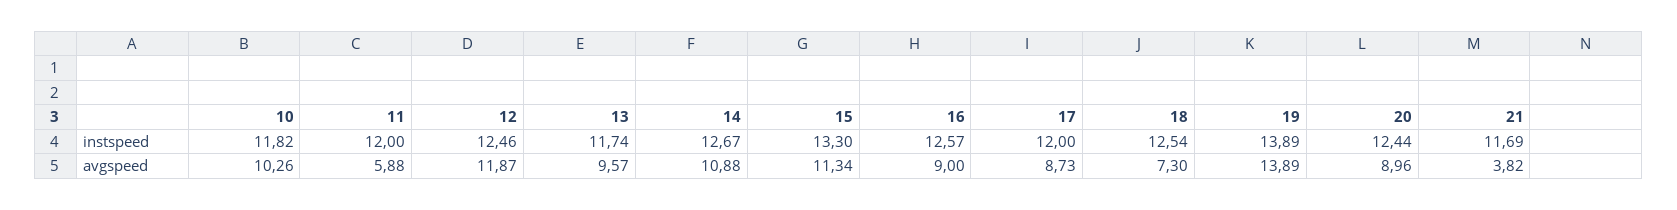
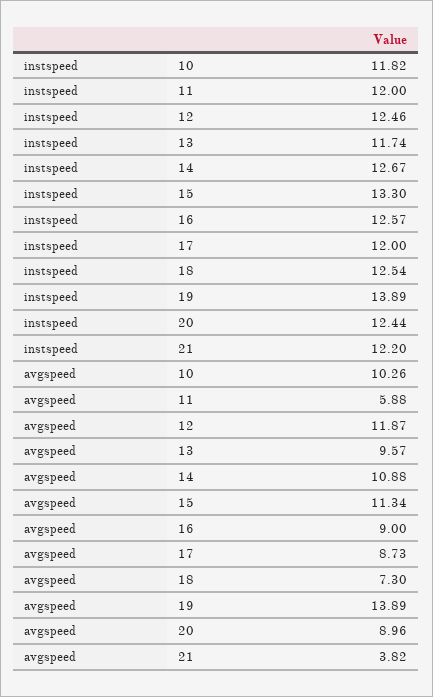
  {
    "10": {
      "instspeed": 11.82,
      "avgspeed": 10.26
    },
    "11": {
      "instspeed": 12,
      "avgspeed": 5.88
    },
    "12": {
      "instspeed": 12.46,
      "avgspeed": 11.87
    },
    "13": {
      "instspeed": 11.74,
      "avgspeed": 9.57
    },
    "14": {
      "instspeed": 12.67,
      "avgspeed": 10.88
    },
    "15": {
      "instspeed": 13.3,
      "avgspeed": 11.34
    },
    "16": {
      "instspeed": 12.57,
      "avgspeed": 9
    },
    "17": {
      "instspeed": 12,
      "avgspeed": 8.73
    },
    "18": {
      "instspeed": 12.54,
      "avgspeed": 7.3
    },
    "19": {
      "instspeed": 13.89,
      "avgspeed": 13.89
    },
    "20": {
      "instspeed": 12.44,
      "avgspeed": 8.96
    },
    "21": {
-     "instspeed": 11.69,
+     "instspeed": 12.2,
      "avgspeed": 3.82
    }
  }

